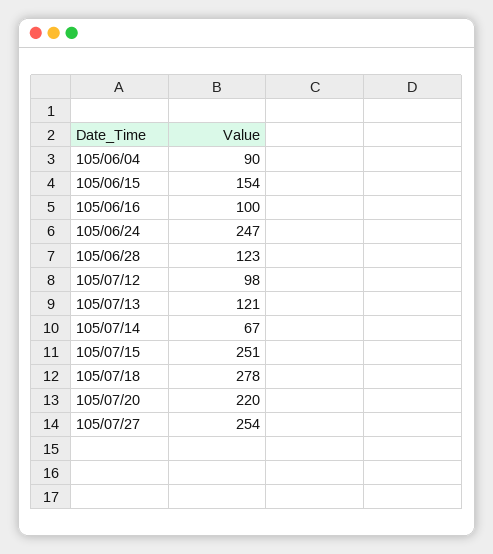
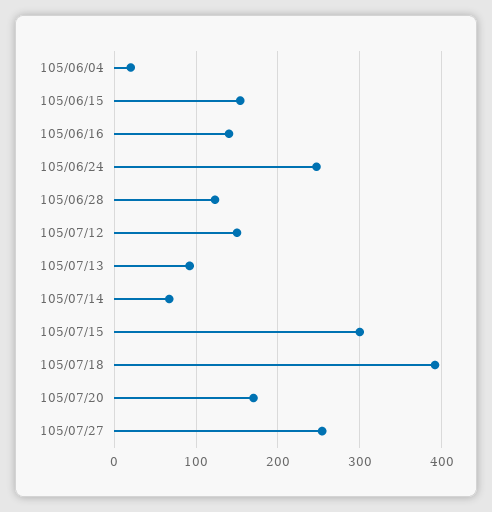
  {
-   "105/06/04": 90,
+   "105/06/04": 20,
    "105/06/15": 154,
-   "105/06/16": 100,
+   "105/06/16": 140,
    "105/06/24": 247,
    "105/06/28": 123,
-   "105/07/12": 98,
+   "105/07/12": 150,
-   "105/07/13": 121,
+   "105/07/13": 90,
    "105/07/14": 67,
-   "105/07/15": 251,
+   "105/07/15": 300,
-   "105/07/18": 278,
+   "105/07/18": 390,
-   "105/07/20": 220,
+   "105/07/20": 170,
    "105/07/27": 254
  }

